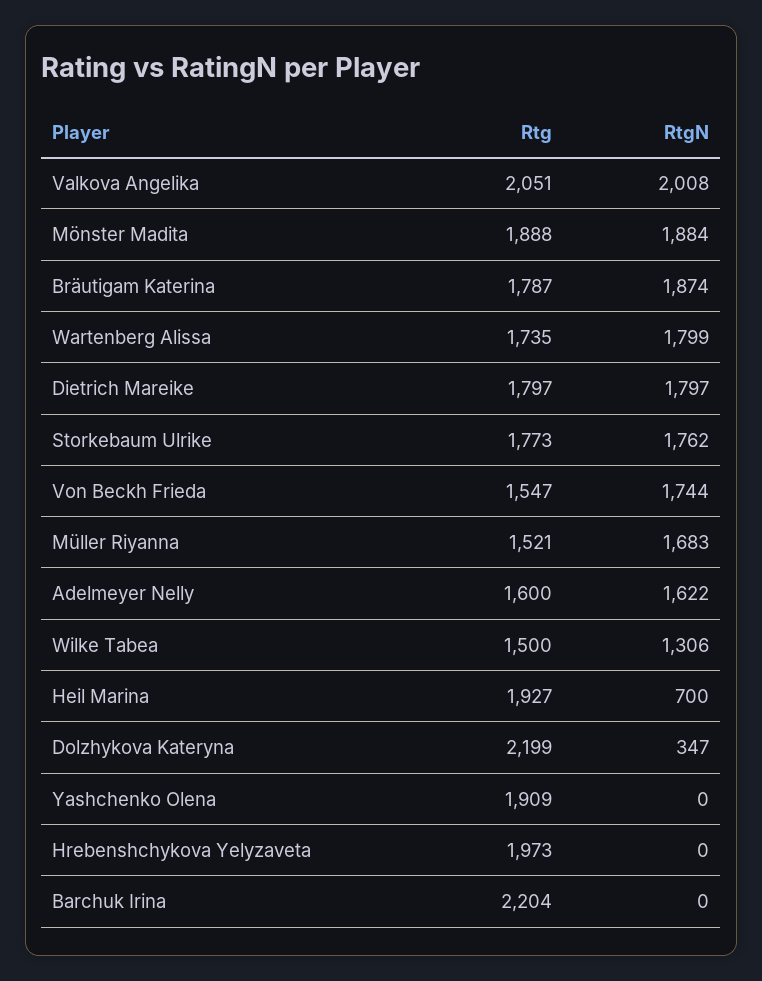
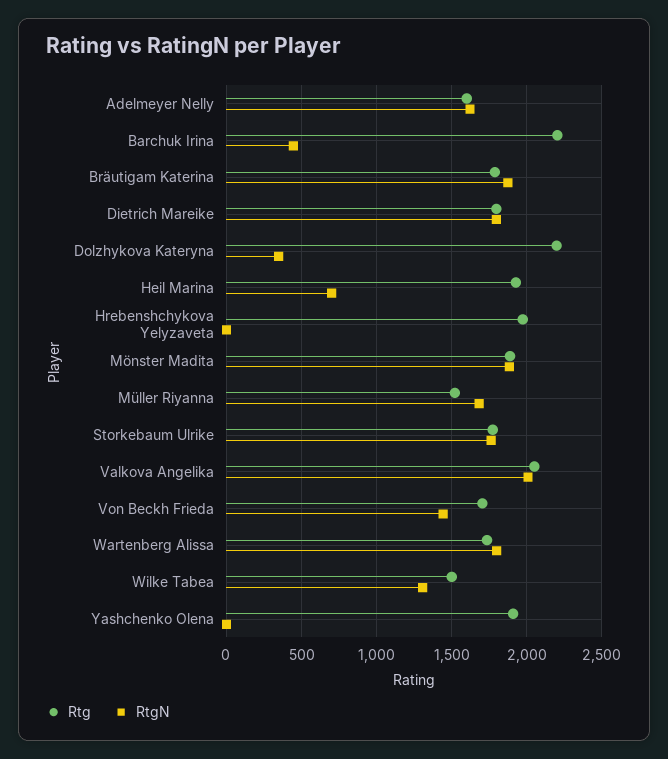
  {
    "Rtg": {
      "Valkova Angelika": 2051,
      "Mönster Madita": 1888,
      "Bräutigam Katerina": 1787,
      "Wartenberg Alissa": 1735,
      "Dietrich Mareike": 1797,
      "Storkebaum Ulrike": 1773,
-     "Von Beckh Frieda": 1547,
+     "Von Beckh Frieda": 1700,
      "Müller Riyanna": 1521,
      "Adelmeyer Nelly": 1600,
      "Wilke Tabea": 1500,
      "Heil Marina": 1927,
      "Dolzhykova Kateryna": 2199,
      "Yashchenko Olena": 1909,
      "Hrebenshchykova Yelyzaveta": 1973,
      "Barchuk Irina": 2204
    },
    "RtgN": {
      "Valkova Angelika": 2008,
      "Mönster Madita": 1884,
      "Bräutigam Katerina": 1874,
      "Wartenberg Alissa": 1799,
      "Dietrich Mareike": 1797,
      "Storkebaum Ulrike": 1762,
-     "Von Beckh Frieda": 1744,
+     "Von Beckh Frieda": 1450,
      "Müller Riyanna": 1683,
      "Adelmeyer Nelly": 1622,
      "Wilke Tabea": 1306,
      "Heil Marina": 700,
      "Dolzhykova Kateryna": 347,
      "Yashchenko Olena": 0,
      "Hrebenshchykova Yelyzaveta": 0,
-     "Barchuk Irina": 0
+     "Barchuk Irina": 450
    }
  }

